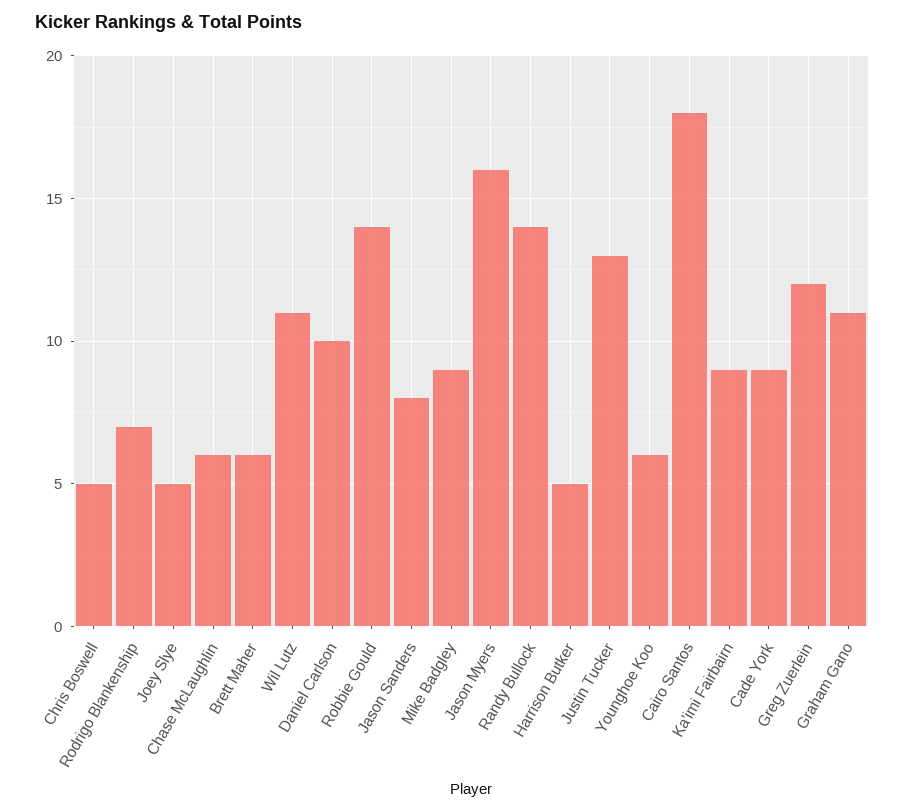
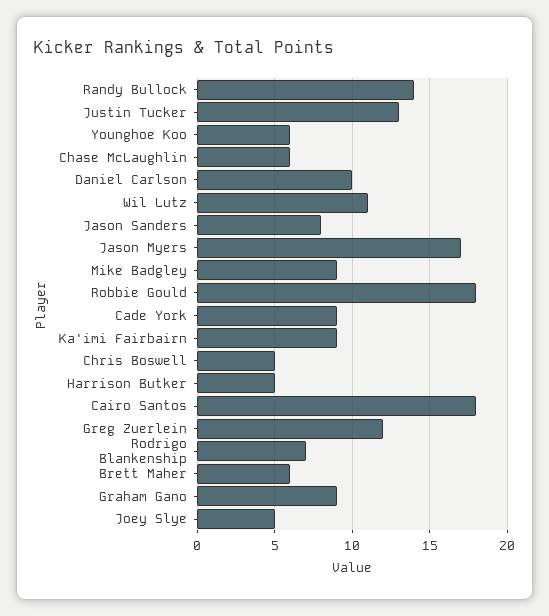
  {
    "Chris Boswell": 5,
    "Rodrigo Blankenship": 7,
    "Joey Slye": 5,
    "Chase McLaughlin": 6,
    "Brett Maher": 6,
    "Wil Lutz": 11,
    "Daniel Carlson": 10,
-   "Robbie Gould": 14,
+   "Robbie Gould": 18,
    "Jason Sanders": 8,
    "Mike Badgley": 9,
-   "Jason Myers": 16,
+   "Jason Myers": 17,
    "Randy Bullock": 14,
    "Harrison Butker": 5,
    "Justin Tucker": 13,
    "Younghoe Koo": 6,
    "Cairo Santos": 18,
    "Ka'imi Fairbairn": 9,
    "Cade York": 9,
    "Greg Zuerlein": 12,
-   "Graham Gano": 11
+   "Graham Gano": 9
  }

